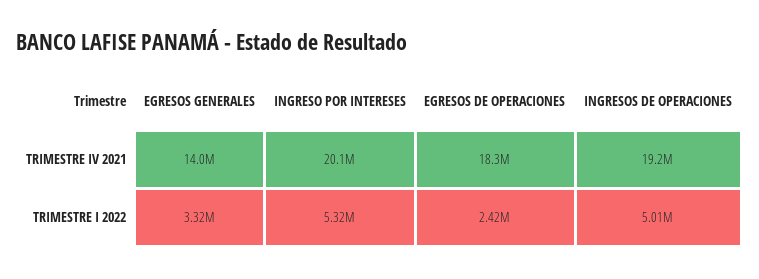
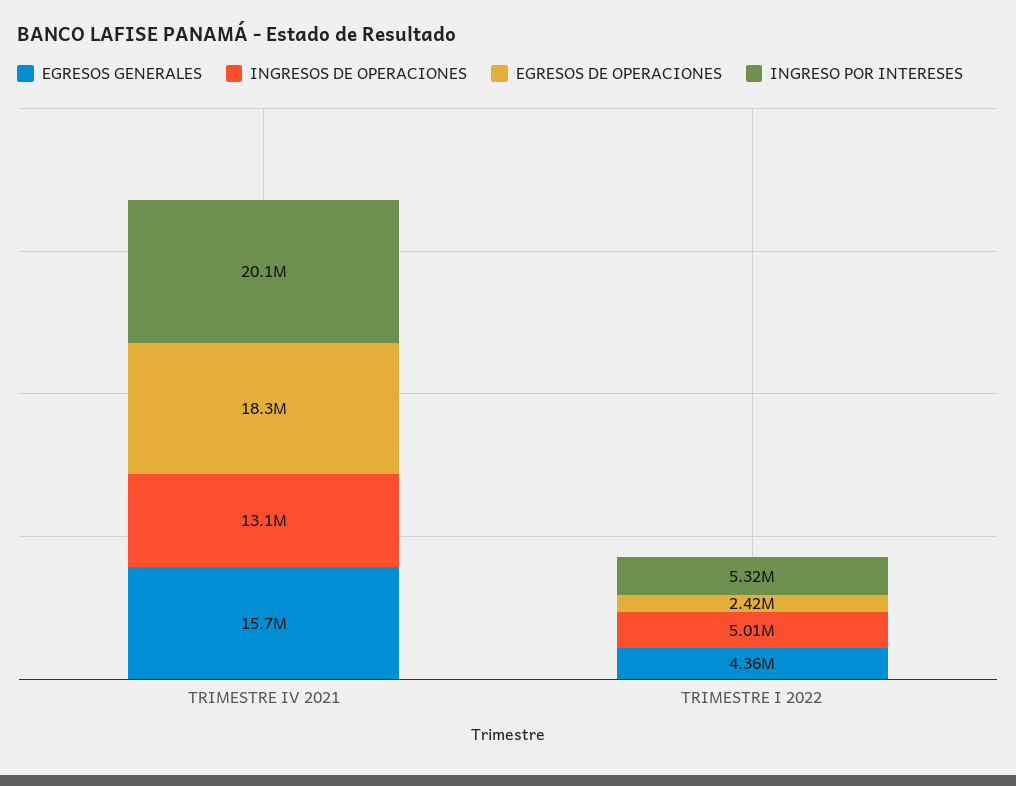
  {
    "EGRESOS GENERALES": {
-     "TRIMESTRE IV 2021": 14000000,
+     "TRIMESTRE IV 2021": 15700000,
-     "TRIMESTRE I 2022": 3320000
+     "TRIMESTRE I 2022": 4360000
    },
    "INGRESO POR INTERESES": {
      "TRIMESTRE IV 2021": 20100000,
      "TRIMESTRE I 2022": 5320000
    },
    "EGRESOS DE OPERACIONES": {
      "TRIMESTRE IV 2021": 18300000,
      "TRIMESTRE I 2022": 2420000
    },
    "INGRESOS DE OPERACIONES": {
-     "TRIMESTRE IV 2021": 19200000,
+     "TRIMESTRE IV 2021": 13100000,
      "TRIMESTRE I 2022": 5010000
    }
  }

